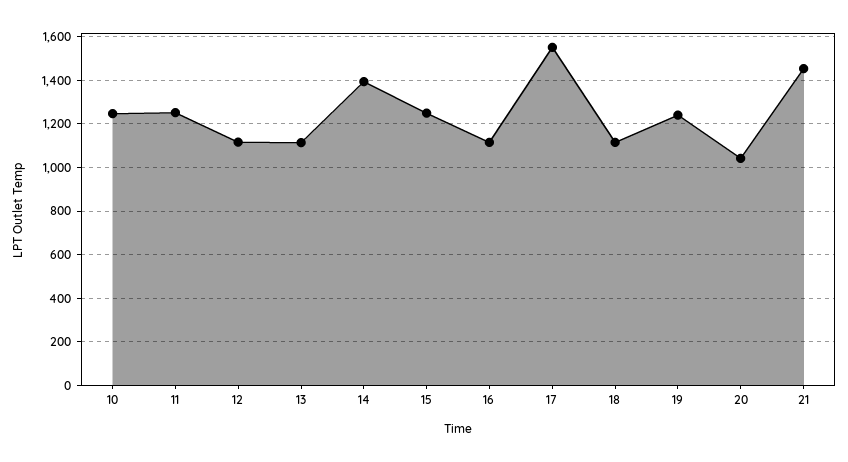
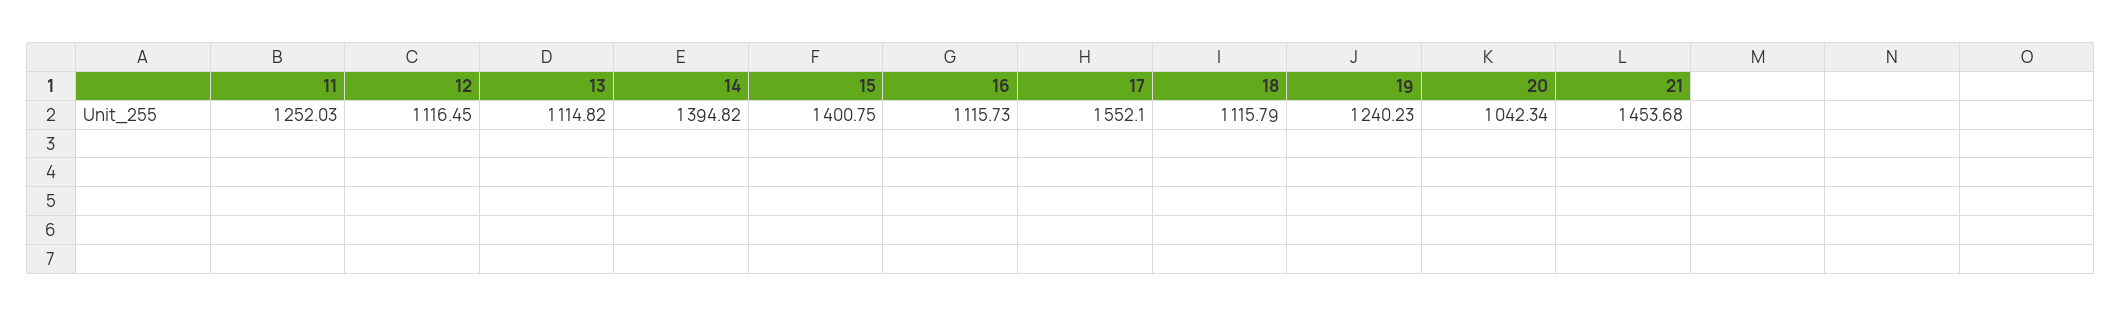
  {
-   "10": 1250,
    "11": 1252.03,
    "12": 1116.45,
    "13": 1114.82,
    "14": 1394.82,
-   "15": 1250,
+   "15": 1400.75,
    "16": 1115.73,
    "17": 1552.1,
    "18": 1115.79,
    "19": 1240.23,
    "20": 1042.34,
    "21": 1453.68
  }

